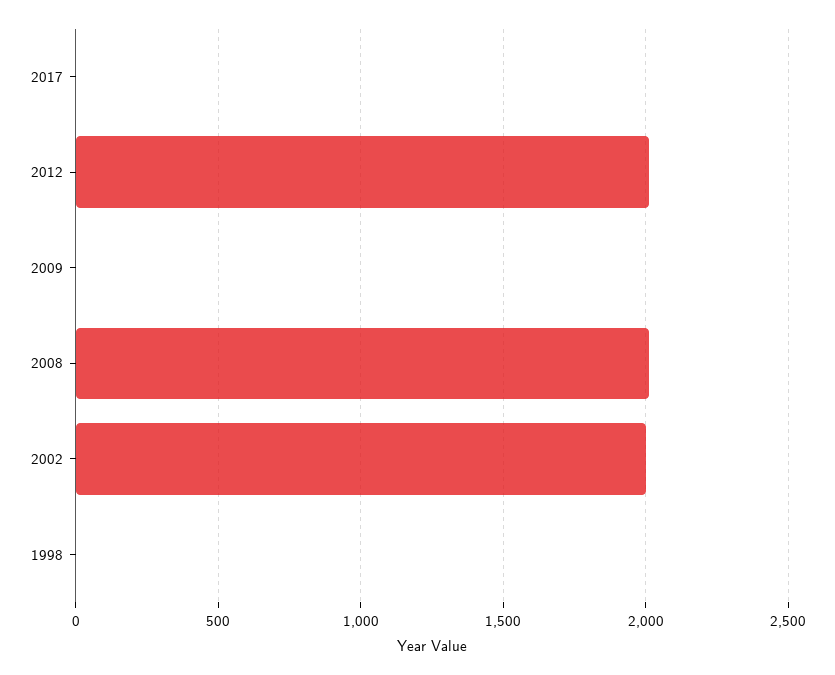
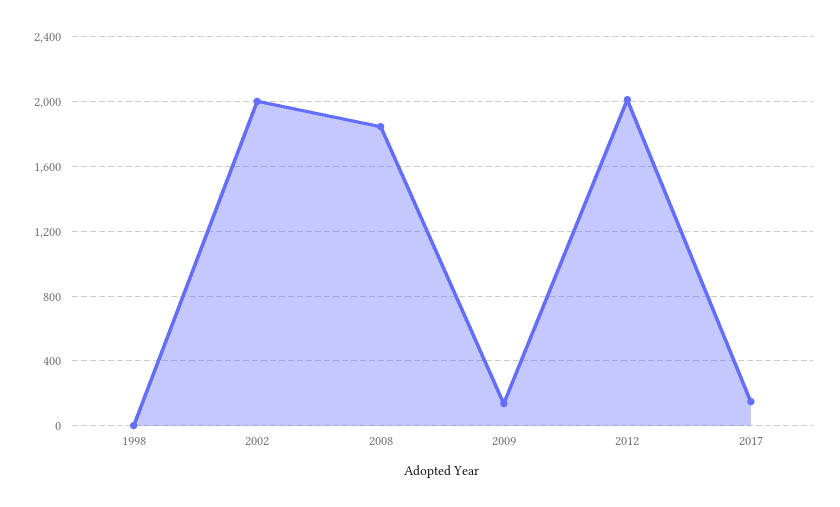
  {
-   "2017": 0,
+   "2017": 150,
    "2012": 2000,
-   "2009": 0,
+   "2009": 150,
-   "2008": 2000,
+   "2008": 1850,
    "2002": 2000,
    "1998": 0
  }

